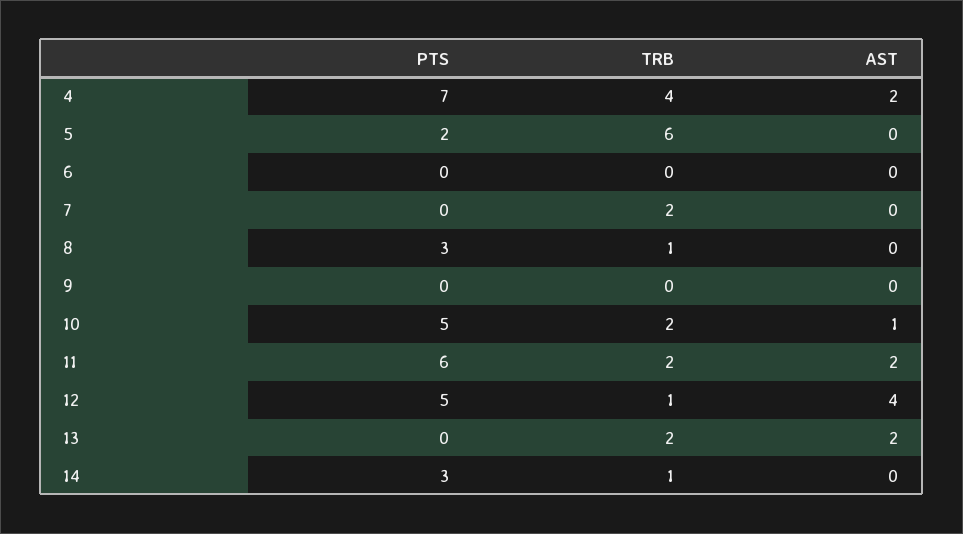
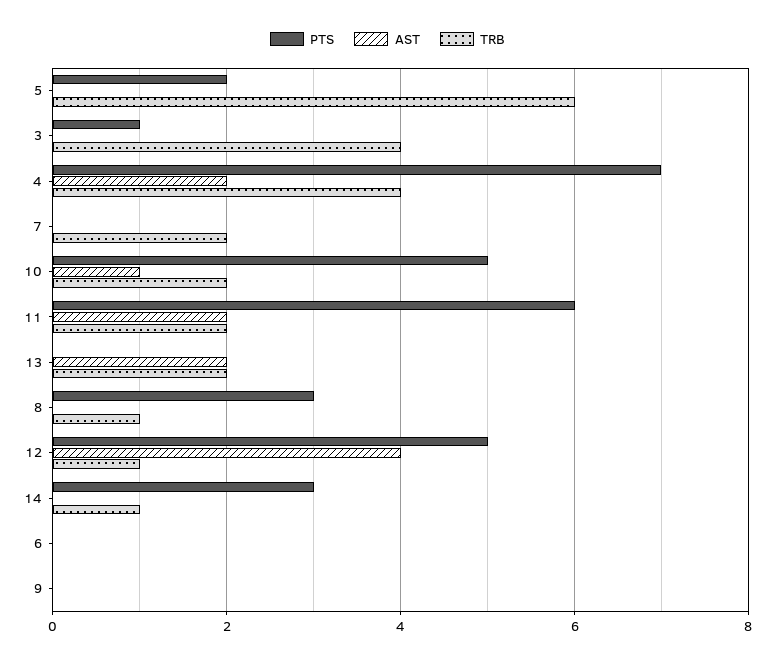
  {
    "PTS": {
      "4": 7,
      "5": 2,
      "6": 0,
      "7": 0,
      "8": 3,
      "9": 0,
      "10": 5,
      "11": 6,
      "12": 5,
      "13": 0,
-     "14": 3
+     "14": 3,
+     "3": 1
    },
    "TRB": {
      "4": 4,
      "5": 6,
      "6": 0,
      "7": 2,
      "8": 1,
      "9": 0,
      "10": 2,
      "11": 2,
      "12": 1,
      "13": 2,
-     "14": 1
+     "14": 1,
+     "3": 4
    },
    "AST": {
      "4": 2,
      "5": 0,
      "6": 0,
      "7": 0,
      "8": 0,
      "9": 0,
      "10": 1,
      "11": 2,
      "12": 4,
      "13": 2,
-     "14": 0
+     "14": 0,
+     "3": 0
    }
  }

